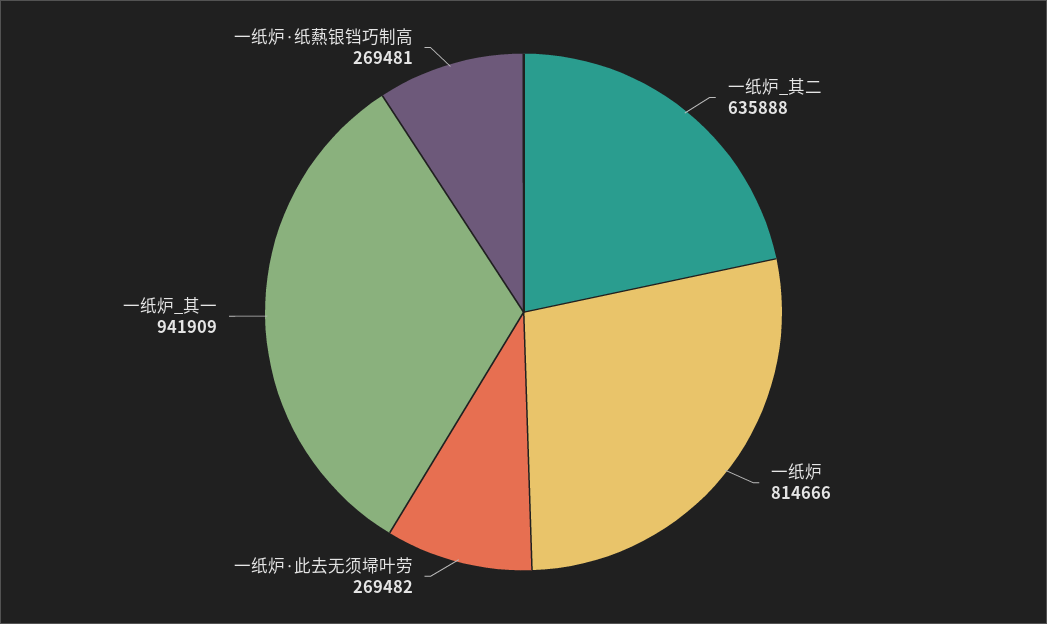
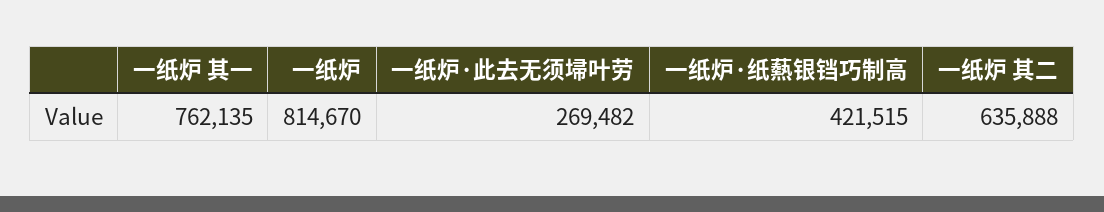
  {
    "一纸炉_其二": 635888,
-   "一纸炉": 814666,
+   "一纸炉": 814670,
    "一纸炉·此去无须埽叶劳": 269482,
-   "一纸炉_其一": 941909,
+   "一纸炉_其一": 762135,
-   "一纸炉·纸爇银铛巧制高": 269481
+   "一纸炉·纸爇银铛巧制高": 421515
  }

